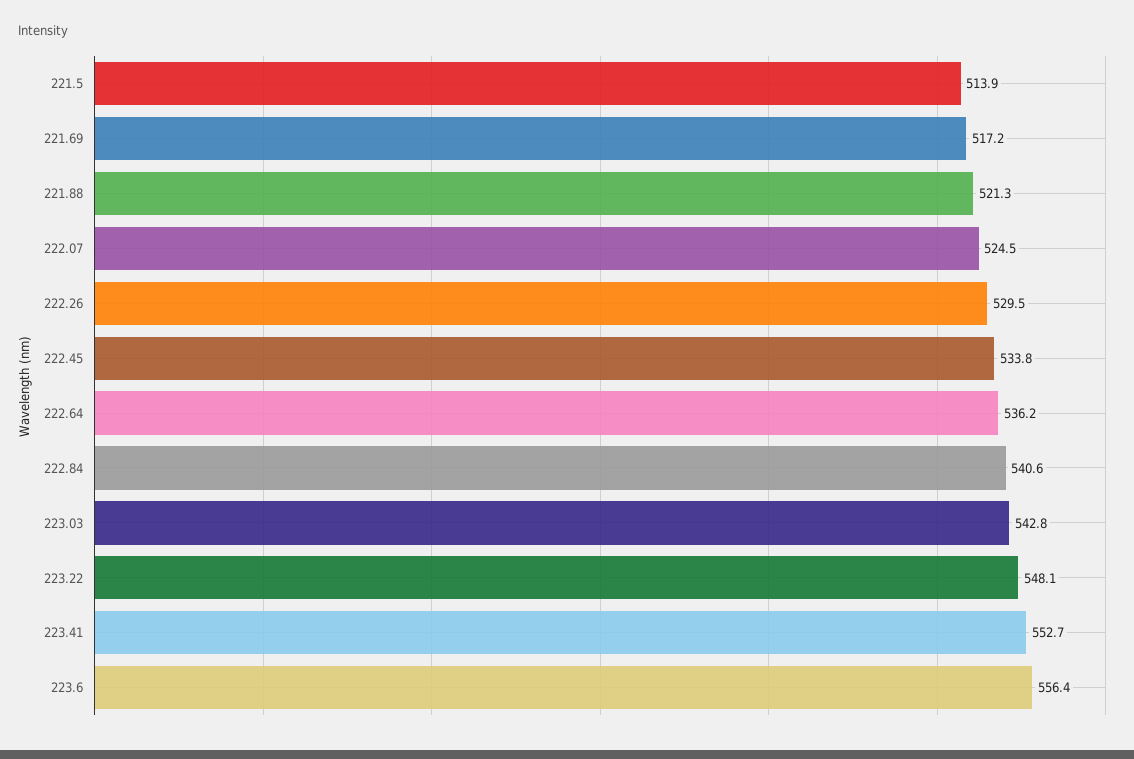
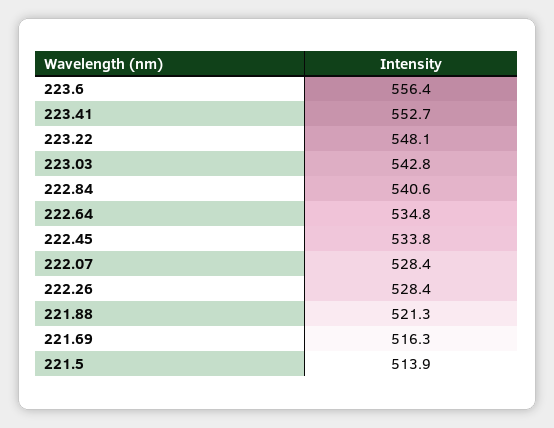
  {
    "221.5": 513.9,
-   "221.69": 517.2,
+   "221.69": 516.3,
    "221.88": 521.3,
-   "222.07": 524.5,
+   "222.07": 528.4,
-   "222.26": 529.5,
+   "222.26": 528.4,
    "222.45": 533.8,
-   "222.64": 536.2,
+   "222.64": 534.8,
    "222.84": 540.6,
    "223.03": 542.8,
    "223.22": 548.1,
    "223.41": 552.7,
    "223.6": 556.4
  }

